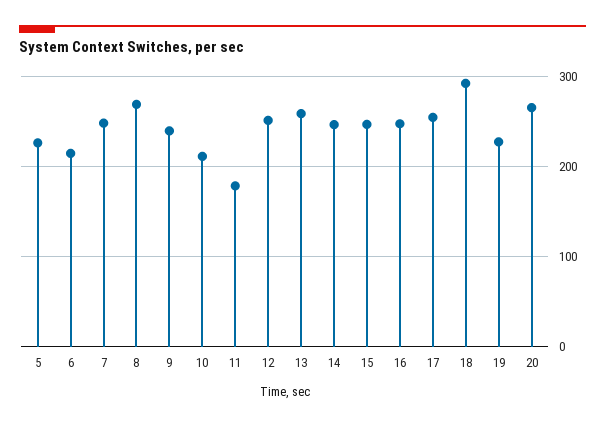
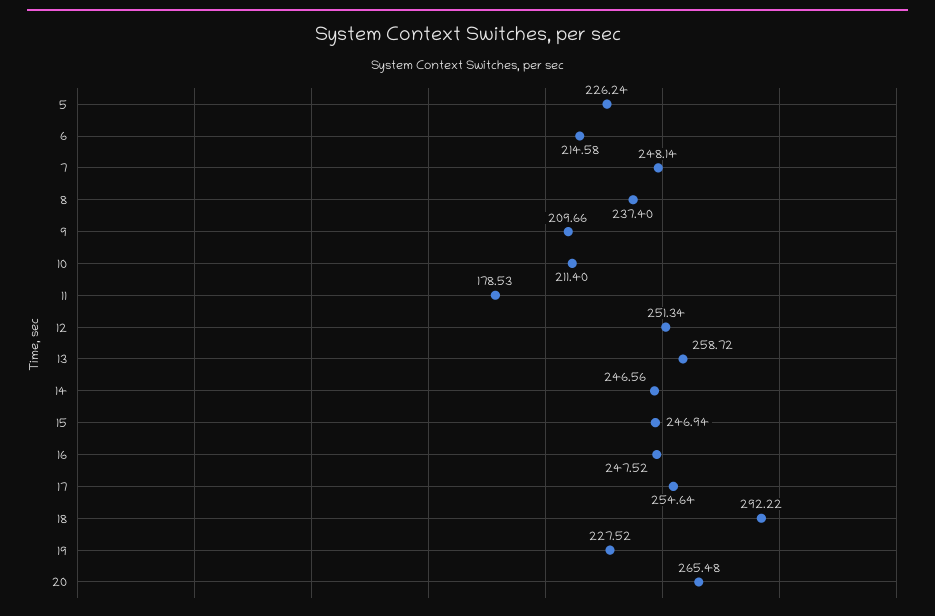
  {
    "5": 226.24,
    "6": 214.58,
    "7": 248.14,
-   "8": 270,
+   "8": 237.4,
-   "9": 240,
+   "9": 209.66,
    "10": 211.4,
    "11": 178.53,
    "12": 251.34,
    "13": 258.72,
    "14": 246.56,
    "15": 246.94,
    "16": 247.52,
    "17": 254.64,
    "18": 292.22,
    "19": 227.52,
    "20": 265.48
  }

